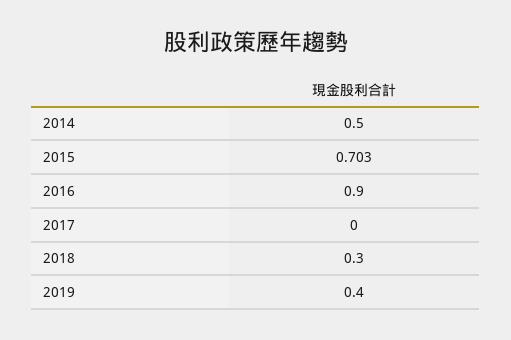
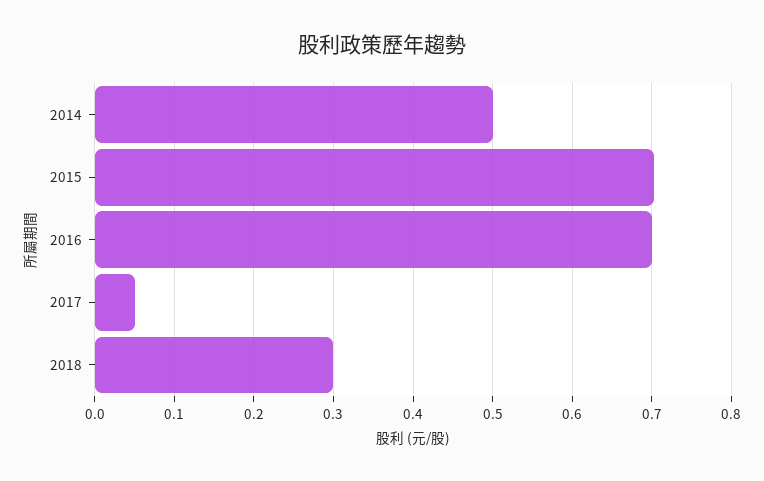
  {
    "2014": 0.5,
    "2015": 0.703,
-   "2016": 0.9,
+   "2016": 0.7,
-   "2017": 0,
+   "2017": 0.05,
-   "2018": 0.3,
+   "2018": 0.3
-   "2019": 0.4
  }

